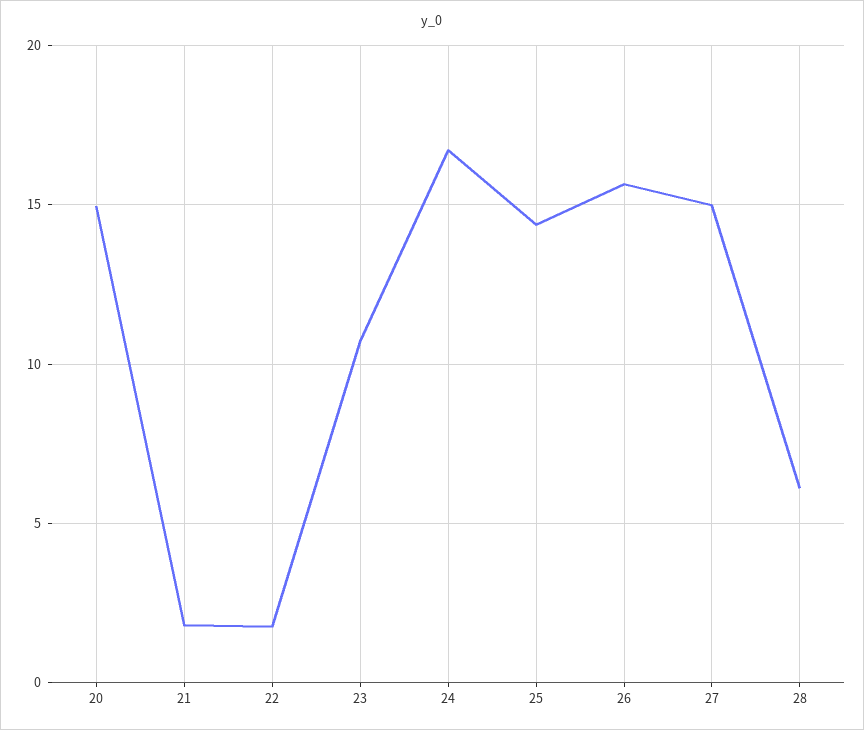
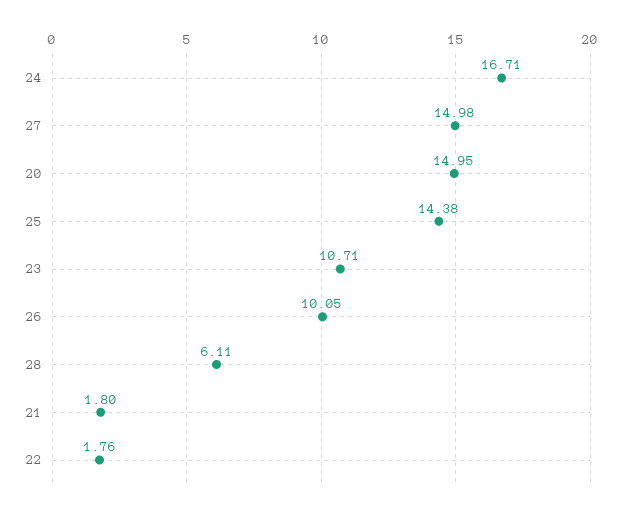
  {
    "20": 14.95,
    "21": 1.8,
    "22": 1.76,
    "23": 10.71,
    "24": 16.71,
    "25": 14.38,
-   "26": 15.5,
+   "26": 10.05,
    "27": 14.98,
    "28": 6.11
  }

